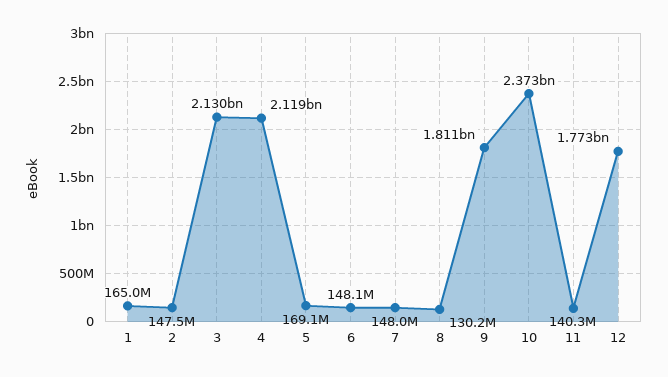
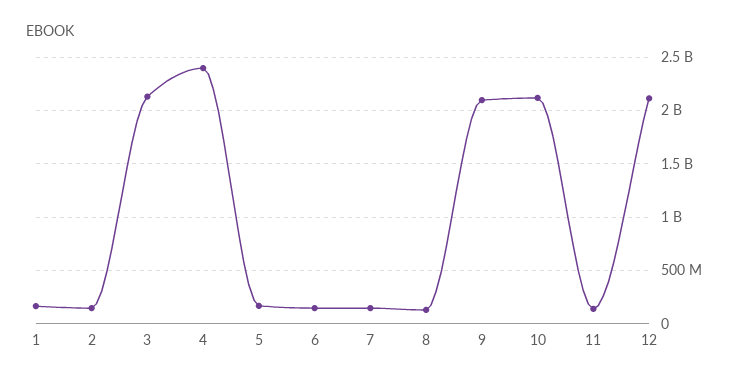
  {
    "1": 165000000,
    "2": 147500000,
    "3": 2130000000,
-   "4": 2119000000,
+   "4": 2400000000,
    "5": 169100000,
    "6": 148100000,
    "7": 148000000,
    "8": 130200000,
-   "9": 1811000000,
+   "9": 2100000000,
-   "10": 2373000000,
+   "10": 2100000000,
    "11": 140300000,
-   "12": 1773000000
+   "12": 2100000000
  }

